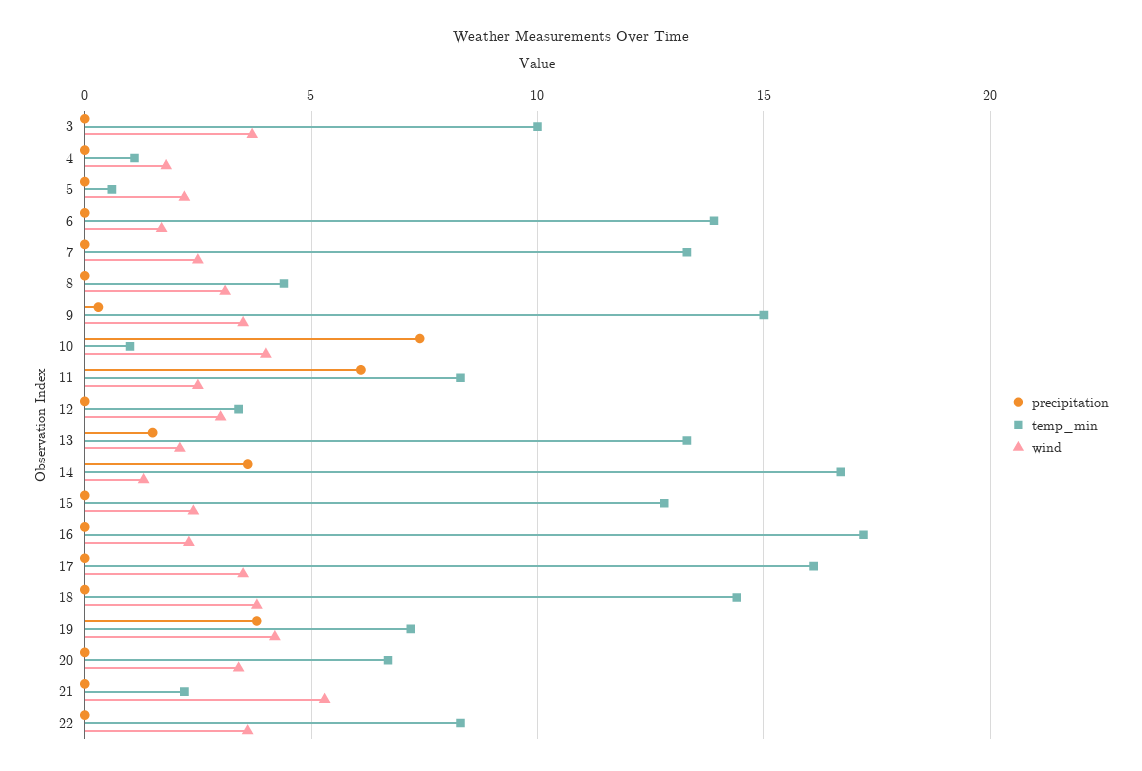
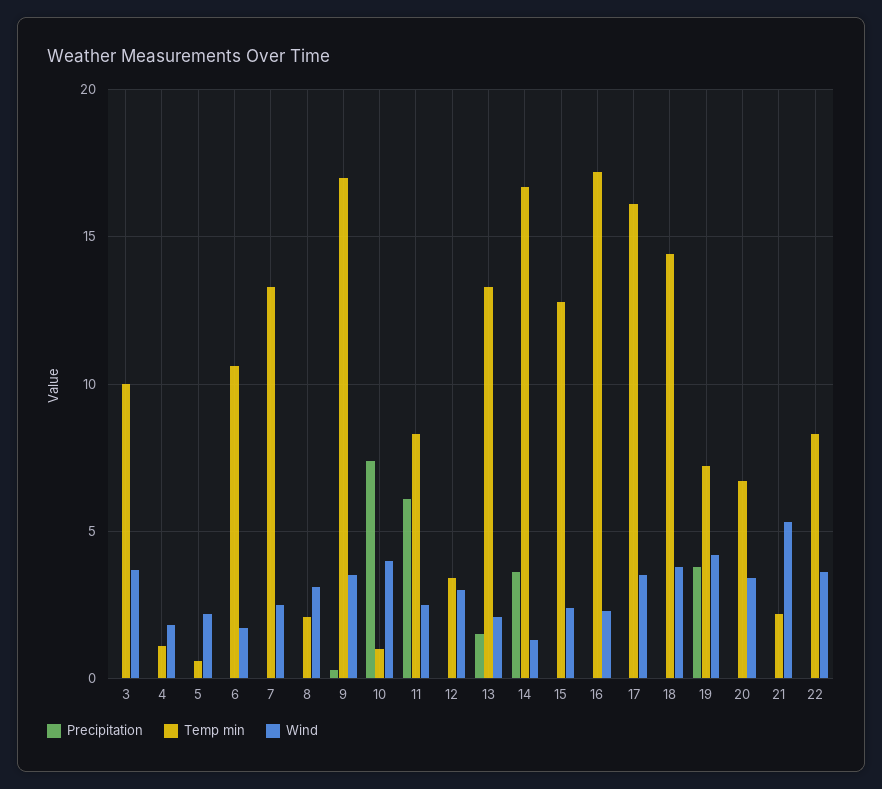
  {
    "precipitation": {
      "3": 0,
      "4": 0,
      "5": 0,
      "6": 0,
      "7": 0,
      "8": 0,
      "9": 0.5,
      "10": 7.5,
      "11": 6,
      "12": 0,
      "13": 1.5,
      "14": 3.5,
      "15": 0,
      "16": 0,
      "17": 0,
      "18": 0,
      "19": 4,
      "20": 0,
      "21": 0,
      "22": 0
    },
    "temp_min": {
      "3": 10,
      "4": 1,
      "5": 0.5,
-     "6": 14,
+     "6": 10.5,
      "7": 13.5,
-     "8": 4.5,
+     "8": 2,
-     "9": 15,
+     "9": 17,
      "10": 1,
      "11": 8.5,
      "12": 3.5,
      "13": 13.5,
      "14": 16.5,
      "15": 13,
      "16": 17,
      "17": 16,
      "18": 14.5,
      "19": 7,
      "20": 6.5,
      "21": 2,
      "22": 8.5
    },
    "wind": {
      "3": 3.5,
      "4": 2,
      "5": 2,
      "6": 1.5,
      "7": 2.5,
      "8": 3,
      "9": 3.5,
      "10": 4,
      "11": 2.5,
      "12": 3,
      "13": 2,
      "14": 1.5,
      "15": 2.5,
      "16": 2.5,
      "17": 3.5,
      "18": 4,
      "19": 4,
      "20": 3.5,
      "21": 5.5,
      "22": 3.5
    }
  }

